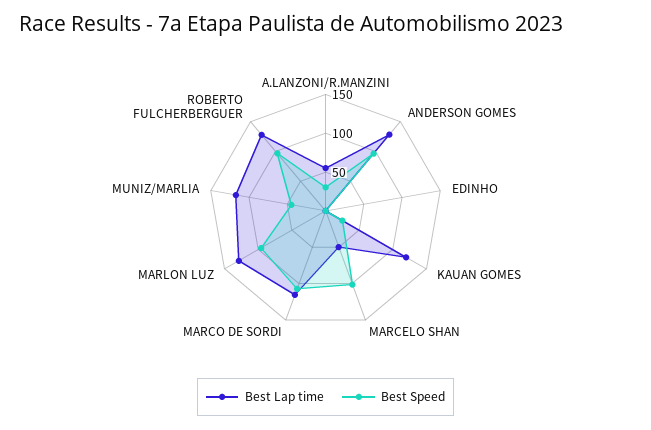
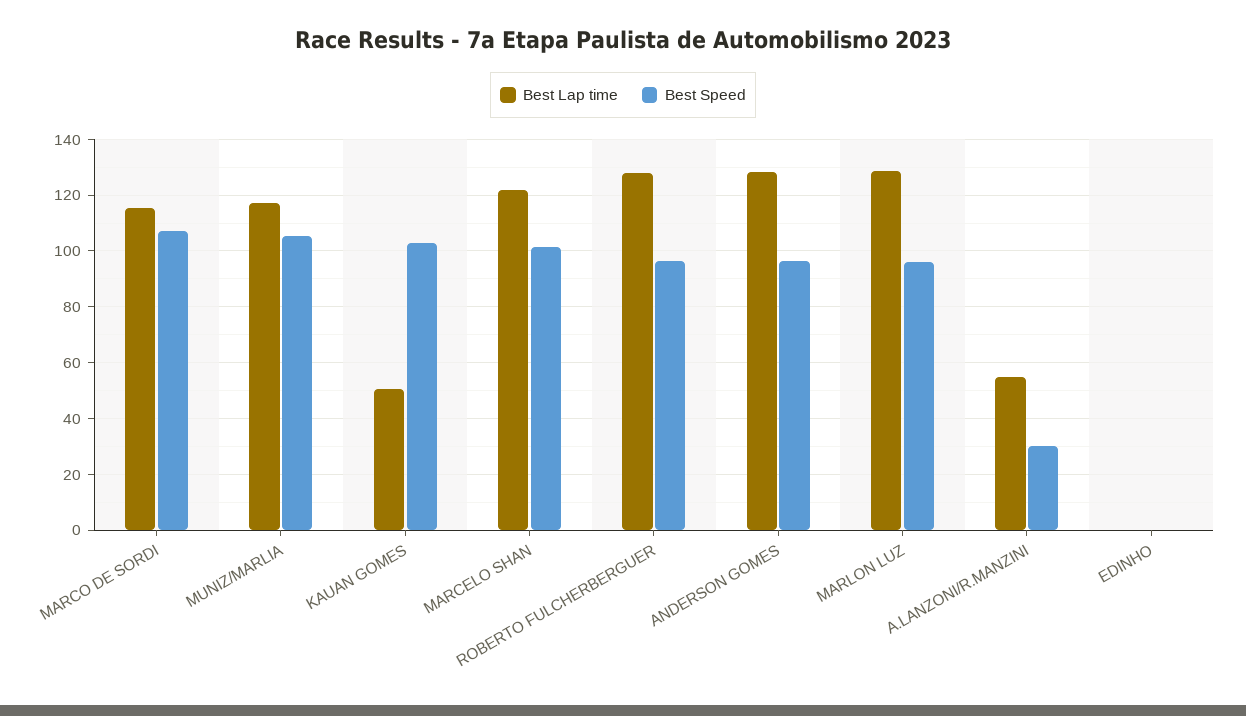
  {
    "Best Lap time": {
      "A.LANZONI/R.MANZINI": 55,
      "ANDERSON GOMES": 127.5,
      "EDINHO": 0,
-     "KAUAN GOMES": 125,
+     "KAUAN GOMES": 50,
-     "MARCELO SHAN": 50,
+     "MARCELO SHAN": 122.5,
      "MARCO DE SORDI": 115,
      "MARLON LUZ": 130,
      "MUNIZ/MARLIA": 117.5,
      "ROBERTO FULCHERBERGUER": 127.5
    },
    "Best Speed": {
      "A.LANZONI/R.MANZINI": 30,
      "ANDERSON GOMES": 97.5,
      "EDINHO": 0,
-     "KAUAN GOMES": 25,
+     "KAUAN GOMES": 102.5,
      "MARCELO SHAN": 102.5,
      "MARCO DE SORDI": 107.5,
      "MARLON LUZ": 95,
-     "MUNIZ/MARLIA": 50,
+     "MUNIZ/MARLIA": 105,
      "ROBERTO FULCHERBERGUER": 97.5
    }
  }

